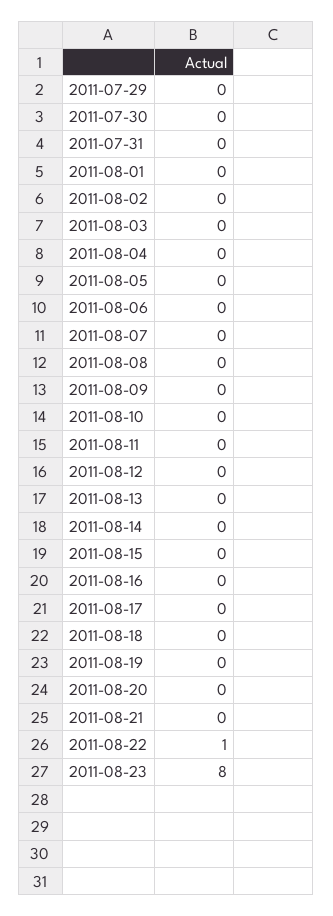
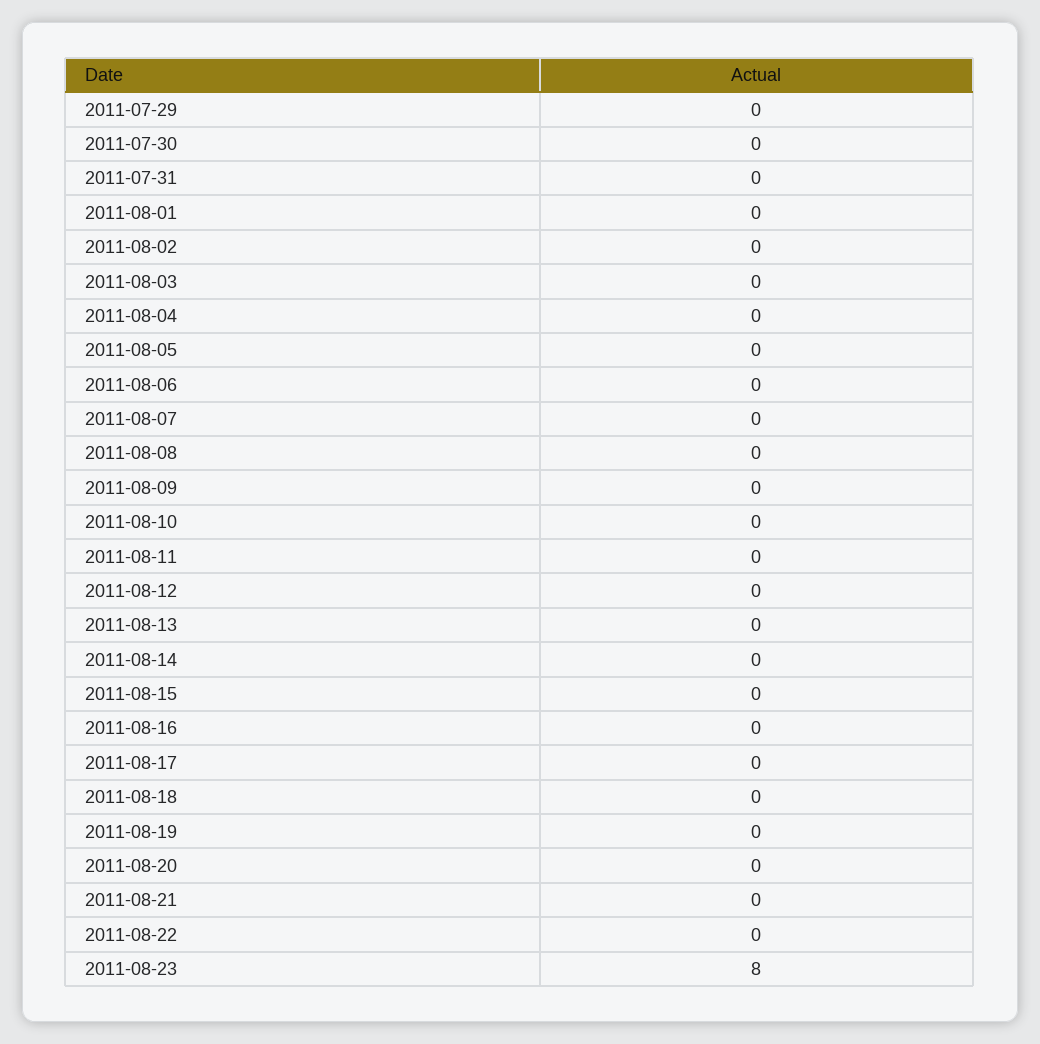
  {
    "2011-07-29": 0,
    "2011-07-30": 0,
    "2011-07-31": 0,
    "2011-08-01": 0,
    "2011-08-02": 0,
    "2011-08-03": 0,
    "2011-08-04": 0,
    "2011-08-05": 0,
    "2011-08-06": 0,
    "2011-08-07": 0,
    "2011-08-08": 0,
    "2011-08-09": 0,
    "2011-08-10": 0,
    "2011-08-11": 0,
    "2011-08-12": 0,
    "2011-08-13": 0,
    "2011-08-14": 0,
    "2011-08-15": 0,
    "2011-08-16": 0,
    "2011-08-17": 0,
    "2011-08-18": 0,
    "2011-08-19": 0,
    "2011-08-20": 0,
    "2011-08-21": 0,
-   "2011-08-22": 1,
+   "2011-08-22": 0,
    "2011-08-23": 8
  }

